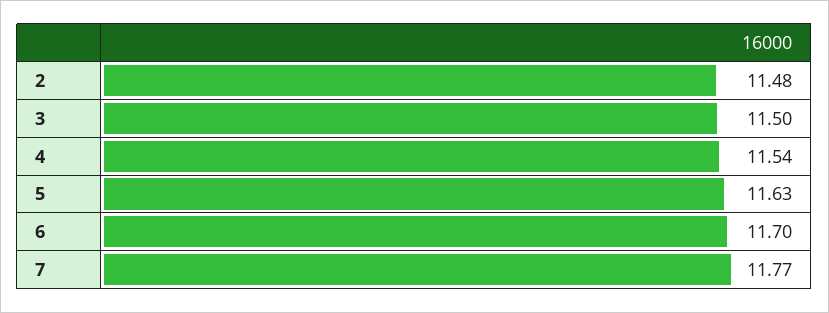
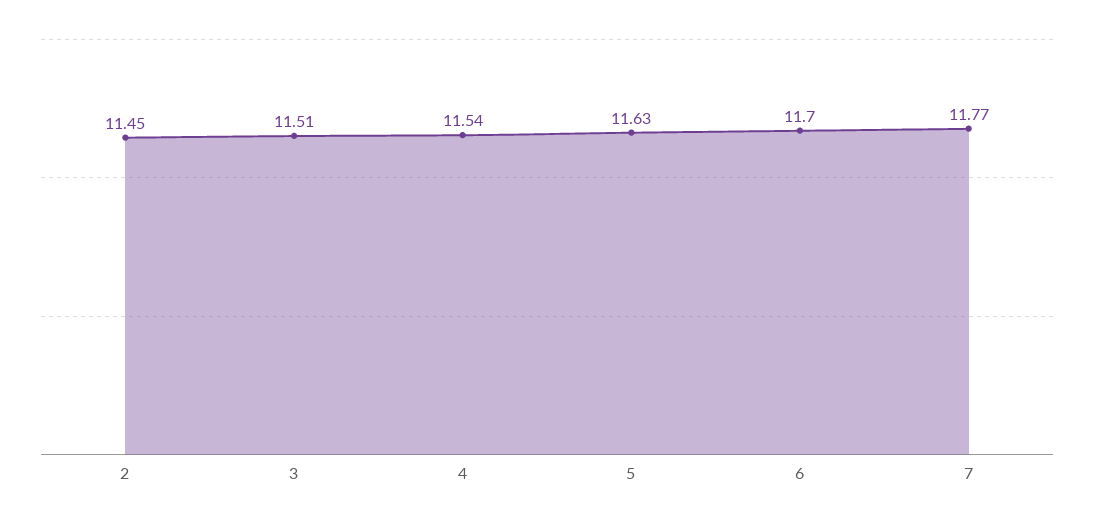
  {
-   "2": 11.48,
+   "2": 11.45,
-   "3": 11.5,
+   "3": 11.51,
    "4": 11.54,
    "5": 11.63,
    "6": 11.7,
    "7": 11.77
  }

